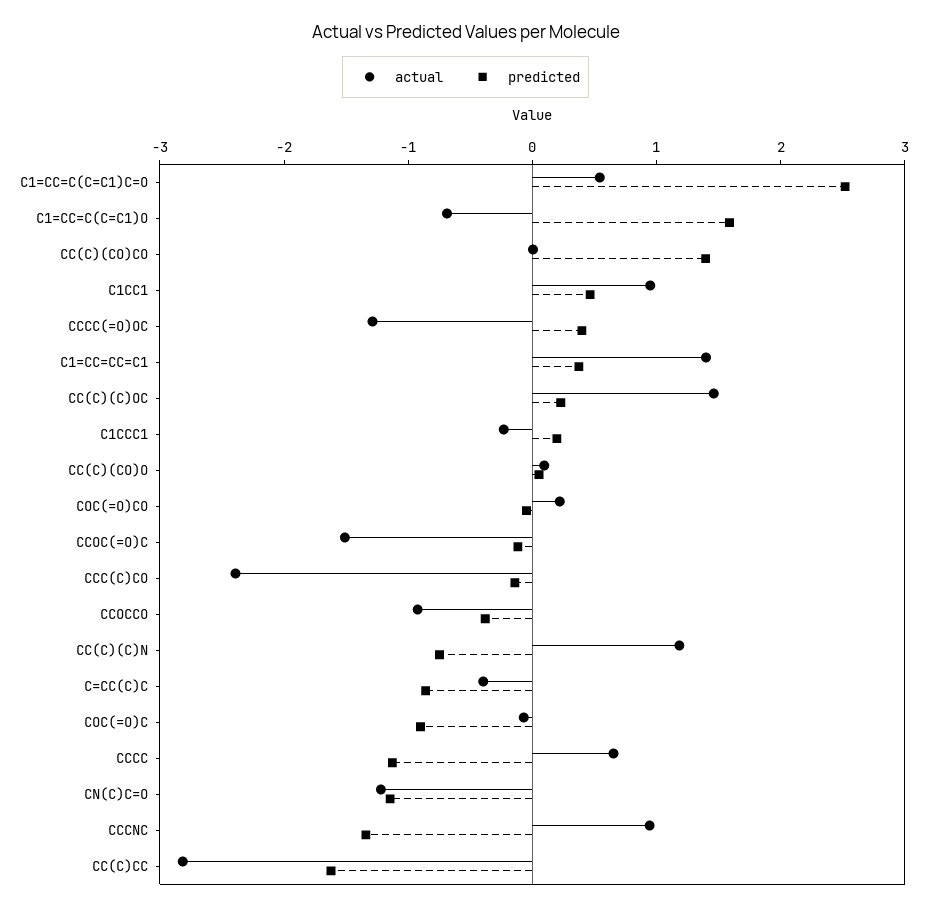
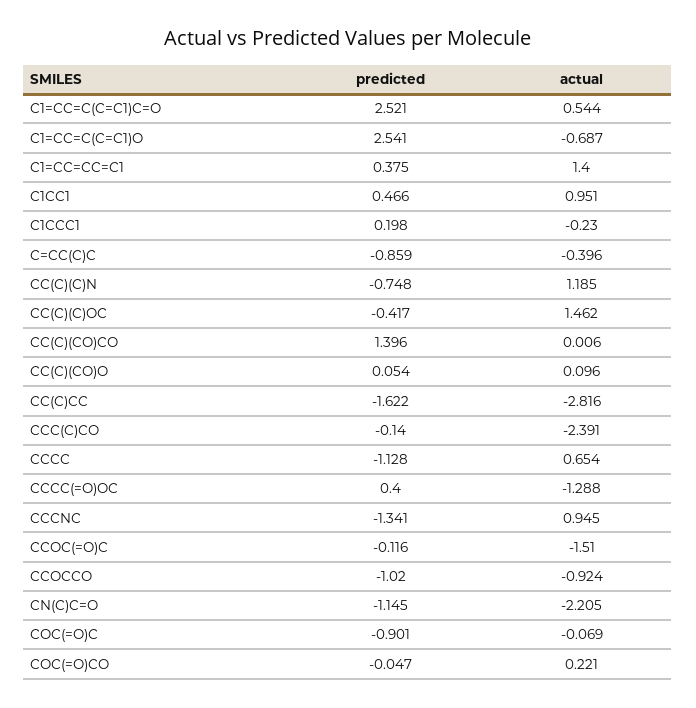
  {
    "actual": {
      "C1=CC=C(C=C1)C=O": 0.544,
      "C1=CC=C(C=C1)O": -0.687,
      "CC(C)(CO)CO": 0.006,
      "C1CC1": 0.951,
      "CCCC(=O)OC": -1.288,
      "C1=CC=CC=C1": 1.4,
      "CC(C)(C)OC": 1.462,
      "C1CCC1": -0.23,
      "CC(C)(CO)O": 0.096,
      "COC(=O)CO": 0.221,
      "CCOC(=O)C": -1.51,
      "CCC(C)CO": -2.391,
      "CCOCCO": -0.924,
      "CC(C)(C)N": 1.185,
      "C=CC(C)C": -0.396,
      "COC(=O)C": -0.069,
      "CCCC": 0.654,
-     "CN(C)C=O": -1.2,
+     "CN(C)C=O": -2.205,
      "CCCNC": 0.945,
      "CC(C)CC": -2.816
    },
    "predicted": {
      "C1=CC=C(C=C1)C=O": 2.521,
-     "C1=CC=C(C=C1)O": 1.6,
+     "C1=CC=C(C=C1)O": 2.541,
      "CC(C)(CO)CO": 1.396,
      "C1CC1": 0.466,
      "CCCC(=O)OC": 0.4,
      "C1=CC=CC=C1": 0.375,
-     "CC(C)(C)OC": 0.2,
+     "CC(C)(C)OC": -0.417,
      "C1CCC1": 0.198,
      "CC(C)(CO)O": 0.054,
      "COC(=O)CO": -0.047,
      "CCOC(=O)C": -0.116,
      "CCC(C)CO": -0.14,
-     "CCOCCO": -0.4,
+     "CCOCCO": -1.02,
      "CC(C)(C)N": -0.748,
      "C=CC(C)C": -0.859,
      "COC(=O)C": -0.901,
      "CCCC": -1.128,
      "CN(C)C=O": -1.145,
      "CCCNC": -1.341,
      "CC(C)CC": -1.622
    }
  }

